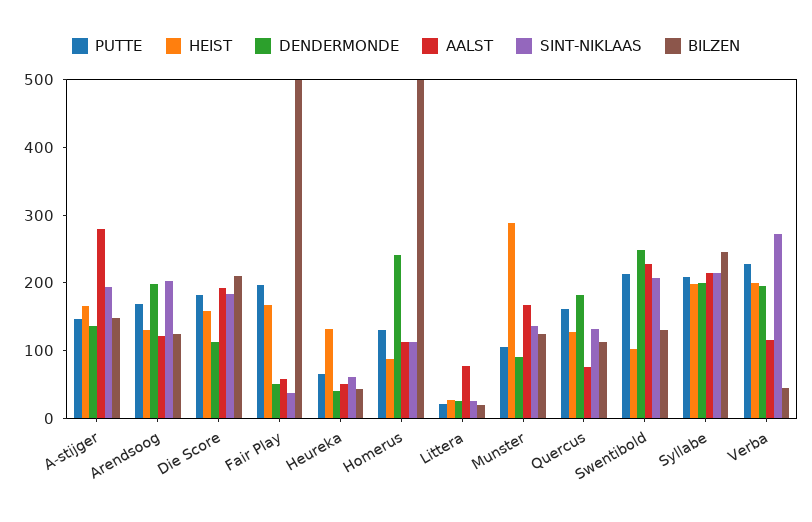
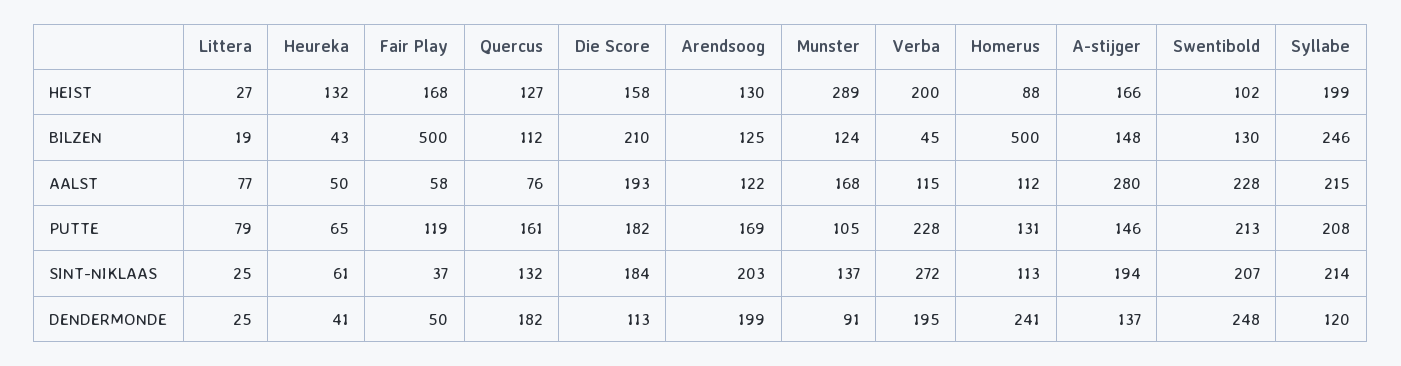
  {
    "PUTTE": {
      "A-stijger": 146,
      "Arendsoog": 169,
      "Die Score": 182,
-     "Fair Play": 200,
+     "Fair Play": 119,
      "Heureka": 65,
      "Homerus": 131,
-     "Littera": 20,
+     "Littera": 79,
      "Munster": 105,
      "Quercus": 161,
      "Swentibold": 213,
      "Syllabe": 208,
      "Verba": 228
    },
    "HEIST": {
      "A-stijger": 166,
      "Arendsoog": 130,
      "Die Score": 158,
      "Fair Play": 168,
      "Heureka": 132,
      "Homerus": 88,
      "Littera": 27,
      "Munster": 289,
      "Quercus": 127,
      "Swentibold": 102,
      "Syllabe": 199,
      "Verba": 200
    },
    "DENDERMONDE": {
      "A-stijger": 137,
      "Arendsoog": 199,
      "Die Score": 113,
      "Fair Play": 50,
      "Heureka": 41,
      "Homerus": 241,
      "Littera": 25,
      "Munster": 91,
      "Quercus": 182,
      "Swentibold": 248,
-     "Syllabe": 200,
+     "Syllabe": 120,
      "Verba": 195
    },
    "AALST": {
      "A-stijger": 280,
      "Arendsoog": 122,
      "Die Score": 193,
      "Fair Play": 58,
      "Heureka": 50,
      "Homerus": 112,
      "Littera": 77,
      "Munster": 168,
      "Quercus": 76,
      "Swentibold": 228,
      "Syllabe": 215,
      "Verba": 115
    },
    "SINT-NIKLAAS": {
      "A-stijger": 194,
      "Arendsoog": 203,
      "Die Score": 184,
      "Fair Play": 37,
      "Heureka": 61,
      "Homerus": 113,
      "Littera": 25,
      "Munster": 137,
      "Quercus": 132,
      "Swentibold": 207,
      "Syllabe": 214,
      "Verba": 272
    },
    "BILZEN": {
      "A-stijger": 148,
      "Arendsoog": 125,
      "Die Score": 210,
      "Fair Play": 500,
      "Heureka": 43,
      "Homerus": 500,
      "Littera": 19,
      "Munster": 124,
      "Quercus": 112,
      "Swentibold": 130,
      "Syllabe": 246,
      "Verba": 45
    }
  }

